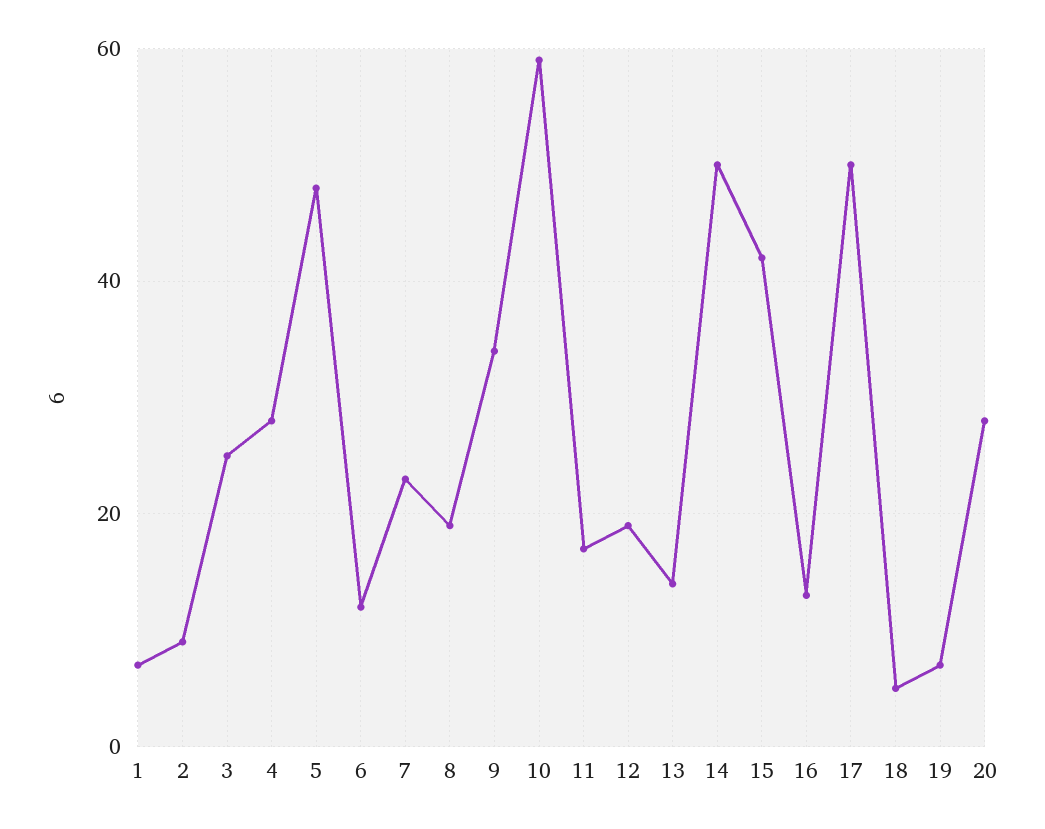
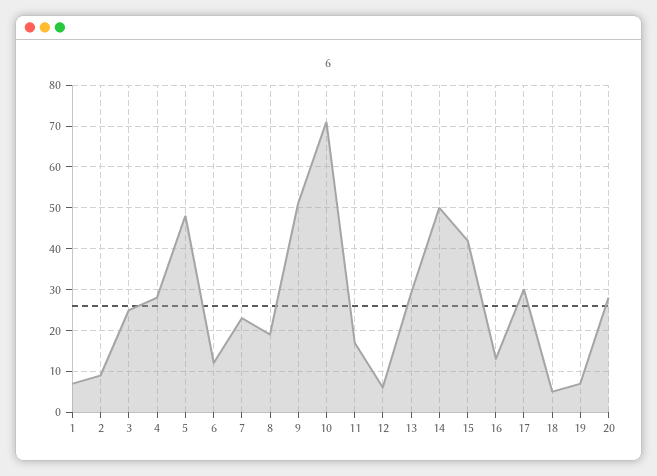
  {
    "1": 5,
    "2": 10,
    "3": 25,
    "4": 30,
    "5": 50,
    "6": 10,
    "7": 25,
    "8": 20,
-   "9": 35,
+   "9": 50,
-   "10": 60,
+   "10": 70,
    "11": 15,
-   "12": 20,
+   "12": 5,
-   "13": 15,
+   "13": 30,
    "14": 50,
    "15": 40,
    "16": 15,
-   "17": 50,
+   "17": 30,
    "18": 5,
    "19": 5,
    "20": 30
  }

